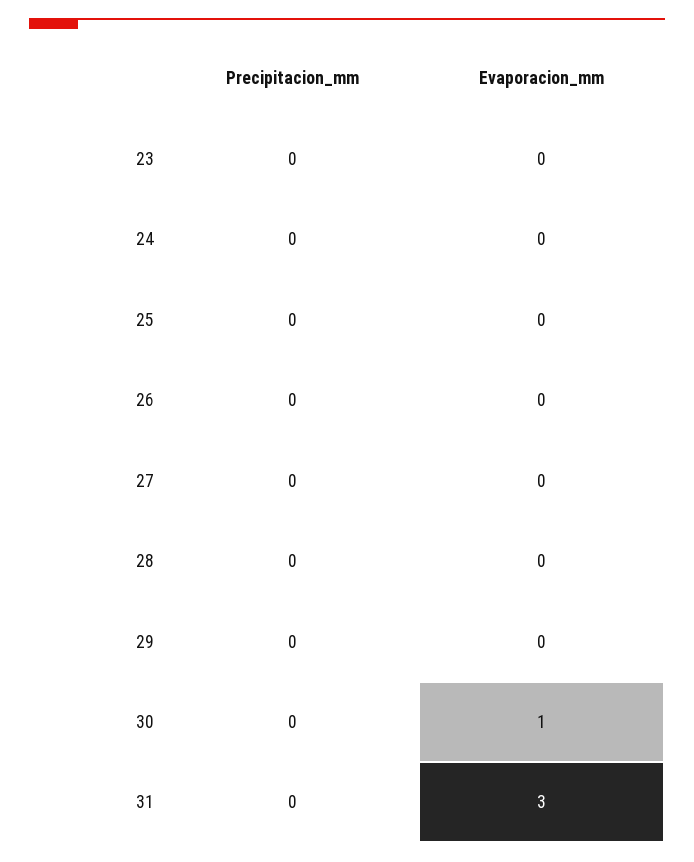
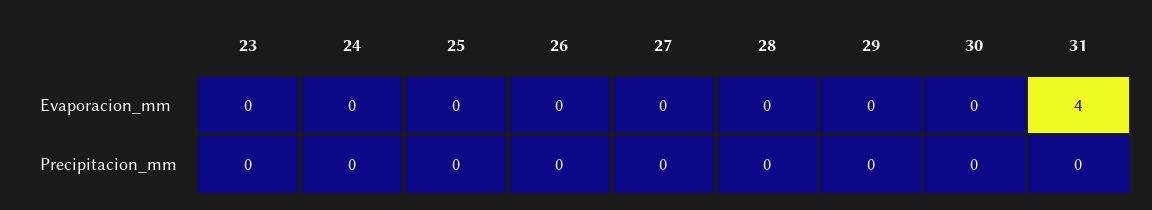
  {
    "Precipitacion_mm": {
      "23": 0,
      "24": 0,
      "25": 0,
      "26": 0,
      "27": 0,
      "28": 0,
      "29": 0,
      "30": 0,
      "31": 0
    },
    "Evaporacion_mm": {
      "23": 0,
      "24": 0,
      "25": 0,
      "26": 0,
      "27": 0,
      "28": 0,
      "29": 0,
-     "30": 1,
+     "30": 0,
-     "31": 3
+     "31": 4
    }
  }

